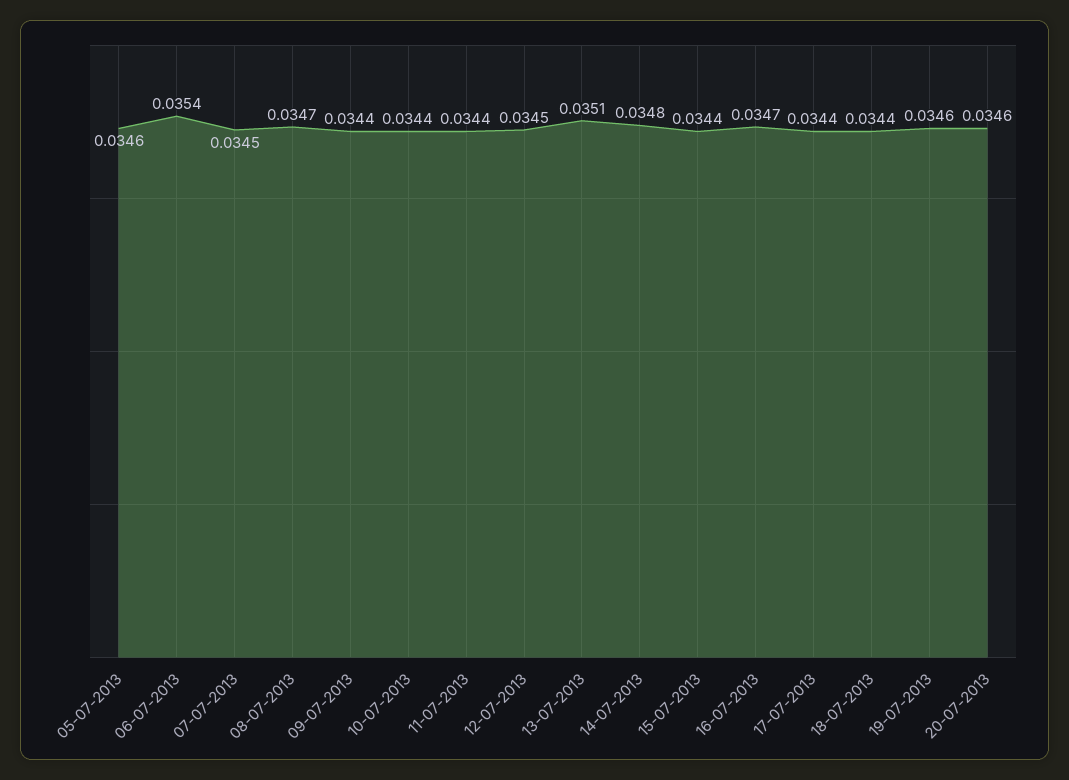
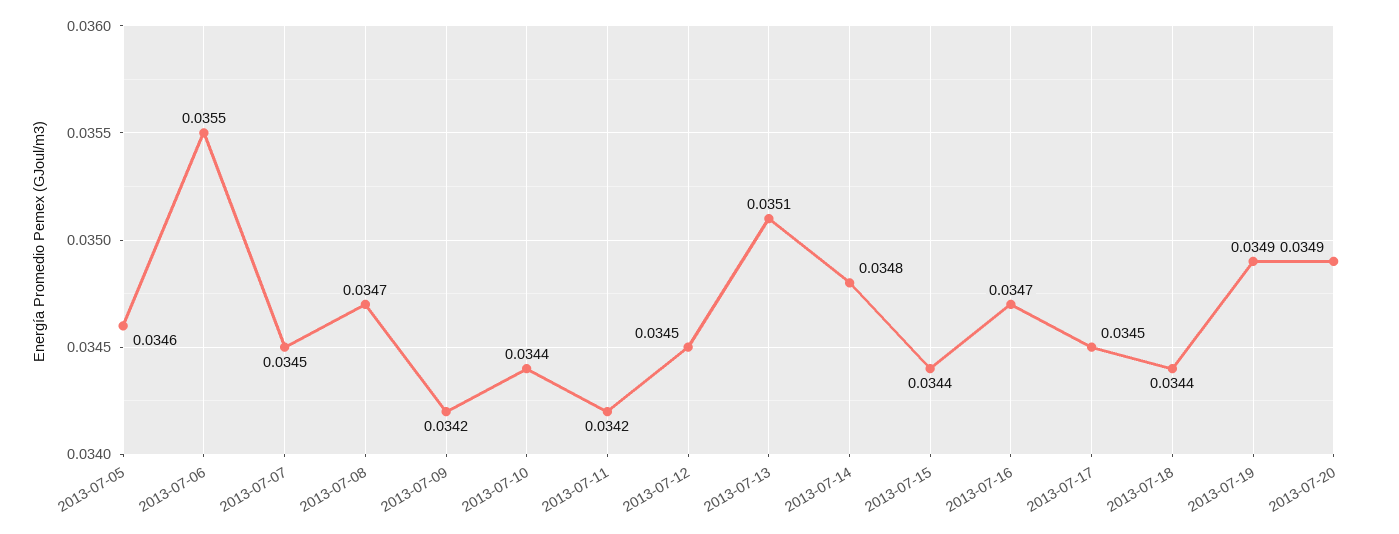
  {
    "05-07-2013": 0.0346,
-   "06-07-2013": 0.0354,
+   "06-07-2013": 0.0355,
    "07-07-2013": 0.0345,
    "08-07-2013": 0.0347,
-   "09-07-2013": 0.0344,
+   "09-07-2013": 0.0342,
    "10-07-2013": 0.0344,
-   "11-07-2013": 0.0344,
+   "11-07-2013": 0.0342,
    "12-07-2013": 0.0345,
    "13-07-2013": 0.0351,
    "14-07-2013": 0.0348,
    "15-07-2013": 0.0344,
    "16-07-2013": 0.0347,
-   "17-07-2013": 0.0344,
+   "17-07-2013": 0.0345,
    "18-07-2013": 0.0344,
-   "19-07-2013": 0.0346,
+   "19-07-2013": 0.0349,
-   "20-07-2013": 0.0346
+   "20-07-2013": 0.0349
  }

